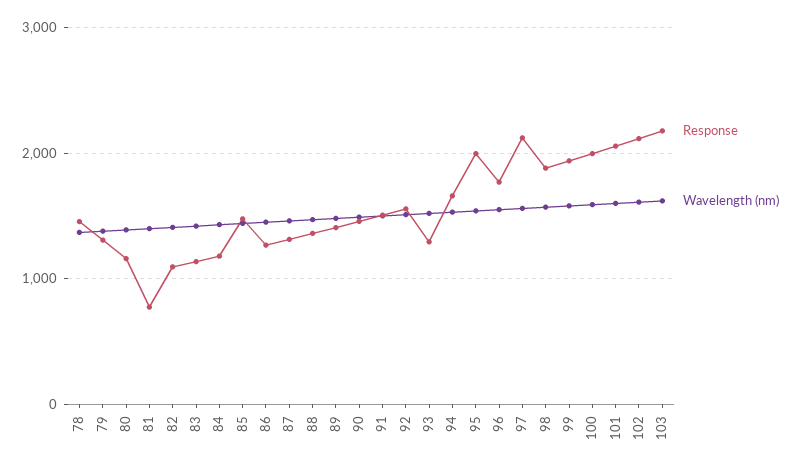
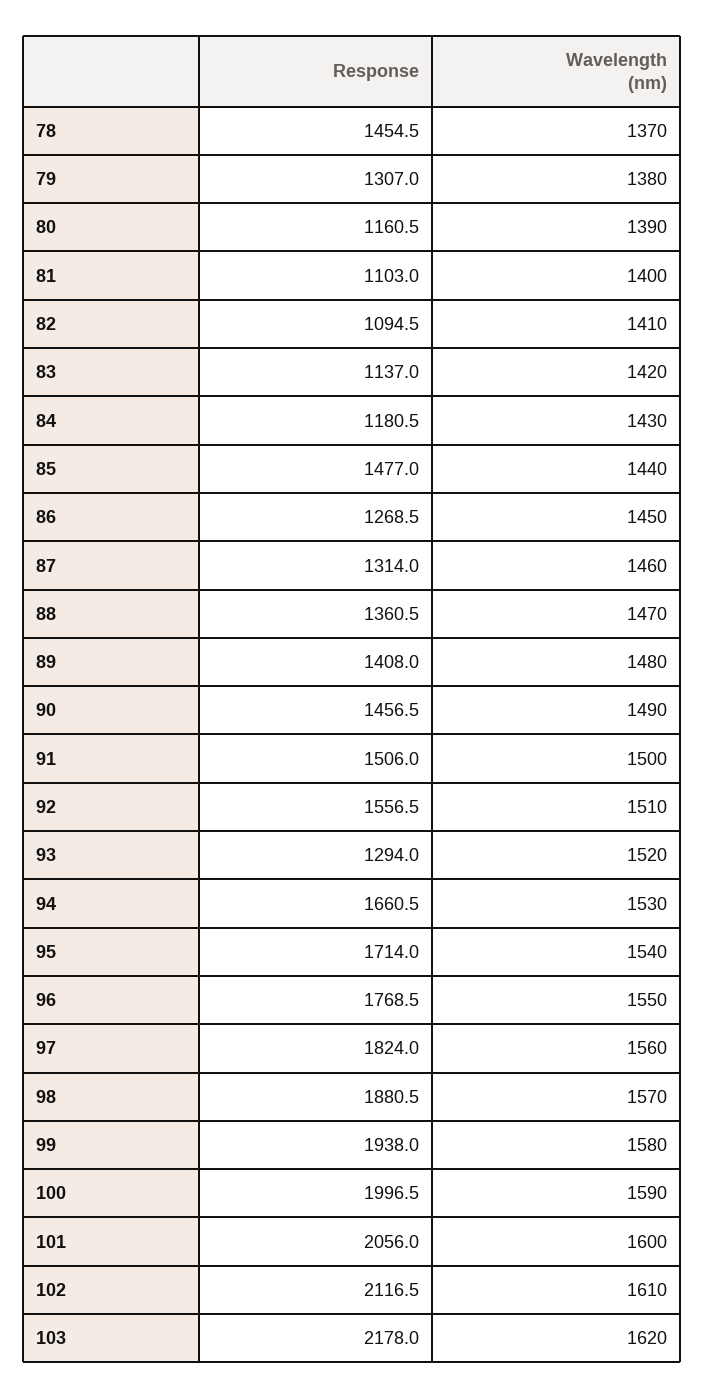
  {
    "Response": {
      "78": 1454.5,
      "79": 1307,
      "80": 1160.5,
-     "81": 800,
+     "81": 1103,
      "82": 1094.5,
      "83": 1137,
      "84": 1180.5,
      "85": 1477,
      "86": 1268.5,
      "87": 1314,
      "88": 1360.5,
      "89": 1408,
      "90": 1456.5,
      "91": 1506,
      "92": 1556.5,
      "93": 1294,
      "94": 1660.5,
-     "95": 2000,
+     "95": 1714,
      "96": 1768.5,
-     "97": 2100,
+     "97": 1824,
      "98": 1880.5,
      "99": 1938,
      "100": 1996.5,
      "101": 2056,
      "102": 2116.5,
      "103": 2178
    },
    "Wavelength (nm)": {
      "78": 1370,
      "79": 1380,
      "80": 1390,
      "81": 1400,
      "82": 1410,
      "83": 1420,
      "84": 1430,
      "85": 1440,
      "86": 1450,
      "87": 1460,
      "88": 1470,
      "89": 1480,
      "90": 1490,
      "91": 1500,
      "92": 1510,
      "93": 1520,
      "94": 1530,
      "95": 1540,
      "96": 1550,
      "97": 1560,
      "98": 1570,
      "99": 1580,
      "100": 1590,
      "101": 1600,
      "102": 1610,
      "103": 1620
    }
  }

